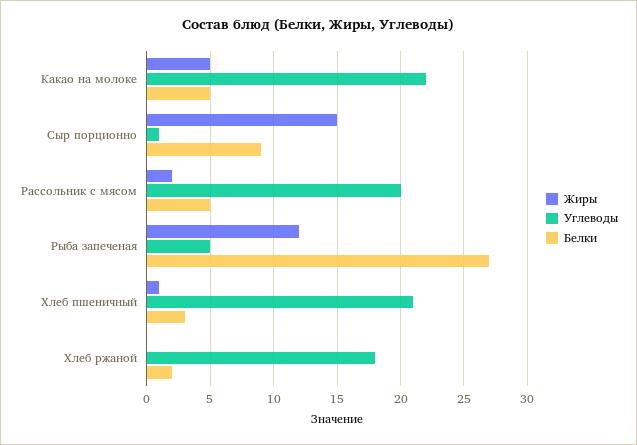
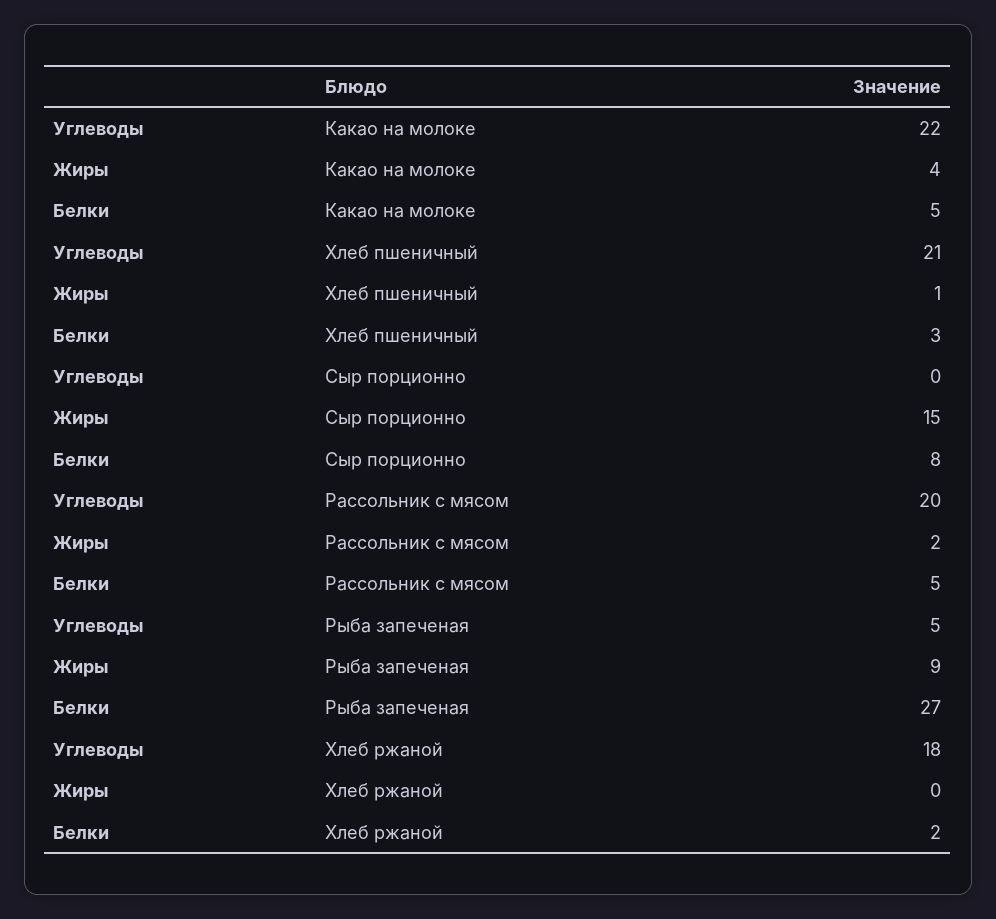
  {
    "Жиры": {
-     "Какао на молоке": 5,
+     "Какао на молоке": 4,
      "Сыр порционно": 15,
      "Рассольник с мясом": 2,
-     "Рыба запеченая": 12,
+     "Рыба запеченая": 9,
      "Хлеб пшеничный": 1,
      "Хлеб ржаной": 0
    },
    "Углеводы": {
      "Какао на молоке": 22,
-     "Сыр порционно": 1,
+     "Сыр порционно": 0,
      "Рассольник с мясом": 20,
      "Рыба запеченая": 5,
      "Хлеб пшеничный": 21,
      "Хлеб ржаной": 18
    },
    "Белки": {
      "Какао на молоке": 5,
-     "Сыр порционно": 9,
+     "Сыр порционно": 8,
      "Рассольник с мясом": 5,
      "Рыба запеченая": 27,
      "Хлеб пшеничный": 3,
      "Хлеб ржаной": 2
    }
  }

